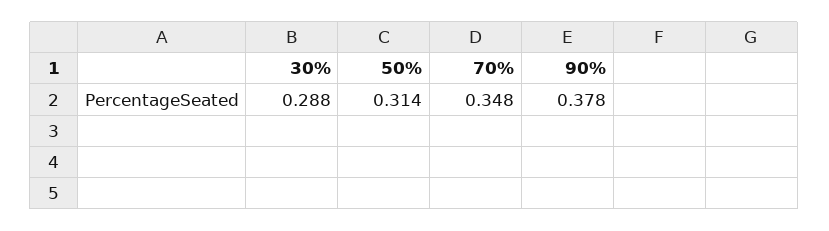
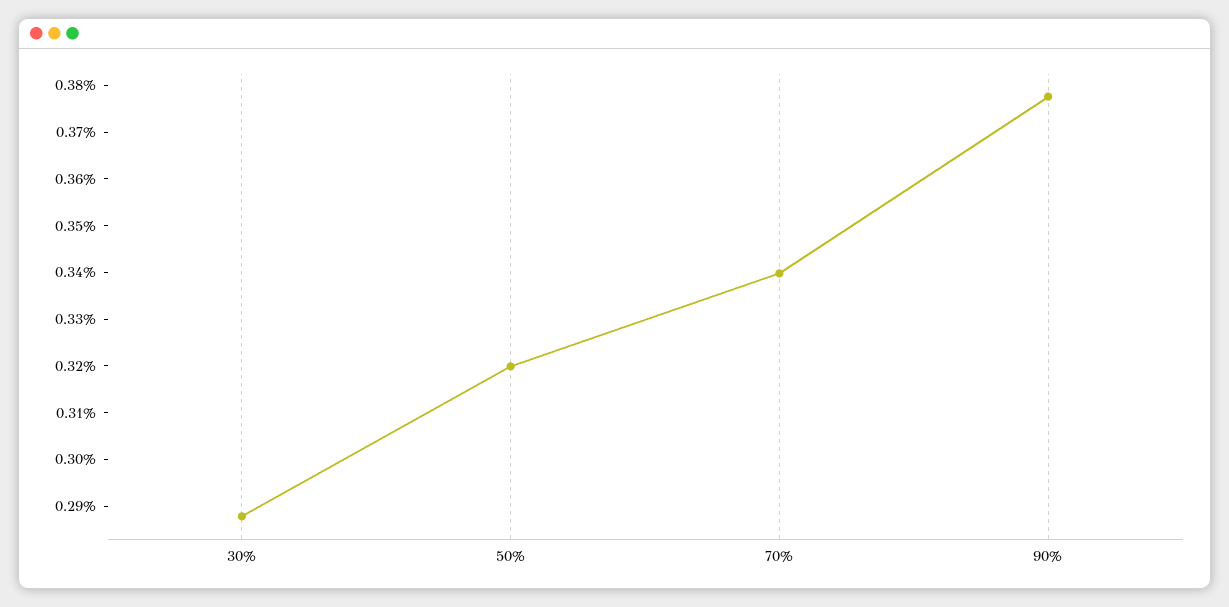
  {
    "30%": 0.288,
-   "50%": 0.314,
+   "50%": 0.32,
-   "70%": 0.348,
+   "70%": 0.34,
    "90%": 0.378
  }

